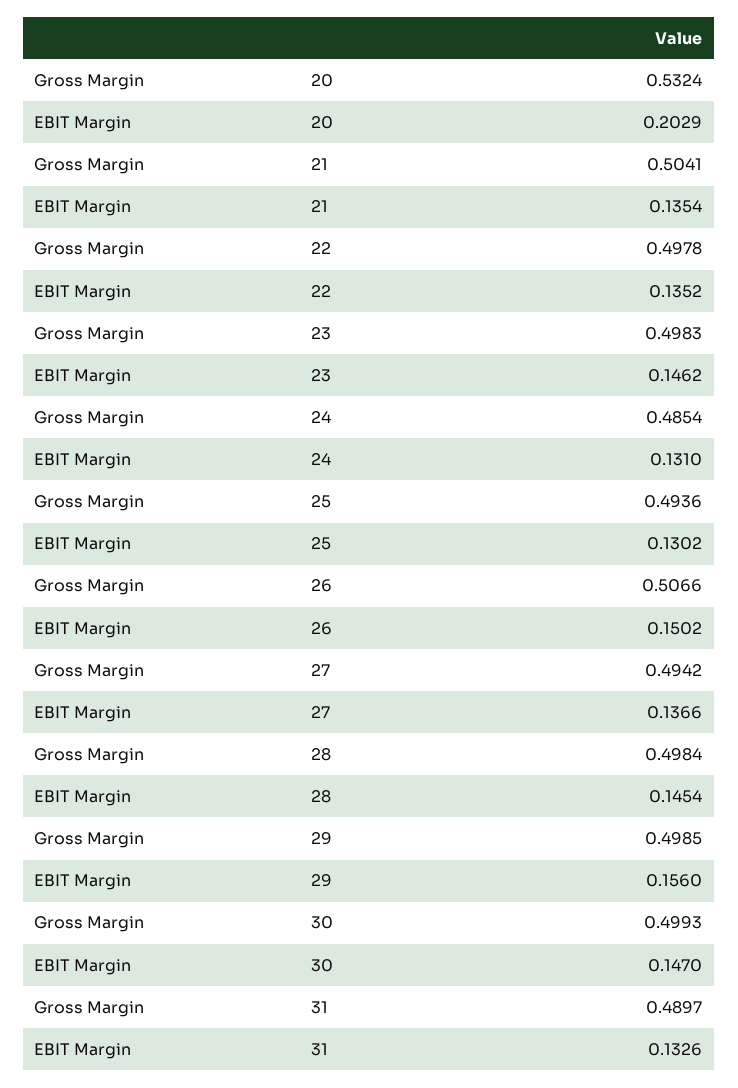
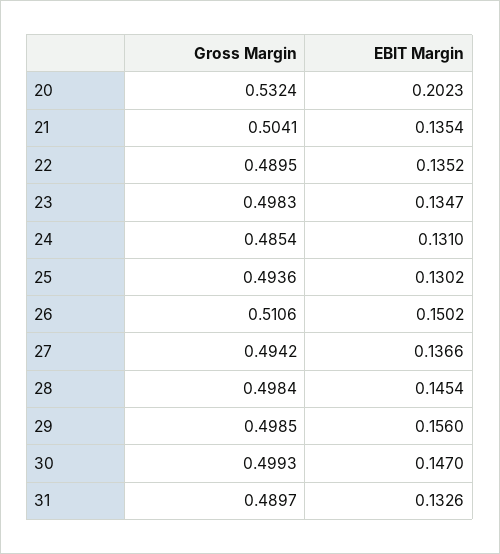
  {
    "Gross Margin": {
      "20": 0.5324,
      "21": 0.5041,
-     "22": 0.4978,
+     "22": 0.4895,
      "23": 0.4983,
      "24": 0.4854,
      "25": 0.4936,
-     "26": 0.5066,
+     "26": 0.5106,
      "27": 0.4942,
      "28": 0.4984,
      "29": 0.4985,
      "30": 0.4993,
      "31": 0.4897
    },
    "EBIT Margin": {
-     "20": 0.2029,
+     "20": 0.2023,
      "21": 0.1354,
      "22": 0.1352,
-     "23": 0.1462,
+     "23": 0.1347,
      "24": 0.131,
      "25": 0.1302,
      "26": 0.1502,
      "27": 0.1366,
      "28": 0.1454,
      "29": 0.156,
      "30": 0.147,
      "31": 0.1326
    }
  }

